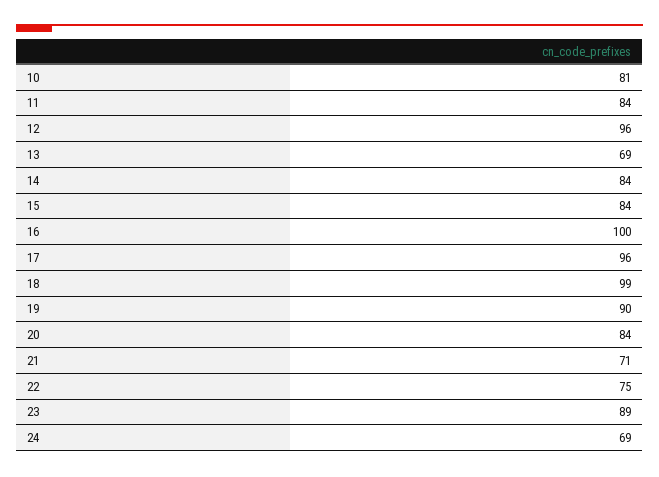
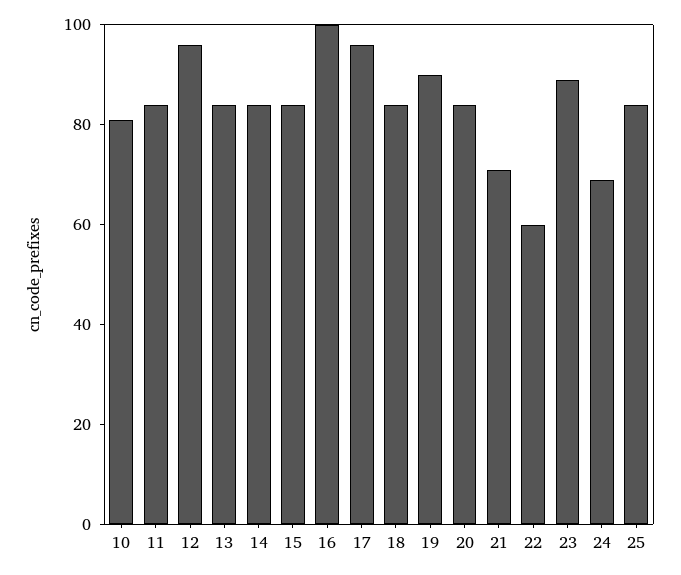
  {
    "10": 81,
    "11": 84,
    "12": 96,
-   "13": 69,
+   "13": 85,
    "14": 84,
    "15": 84,
    "16": 100,
    "17": 96,
-   "18": 99,
+   "18": 85,
    "19": 90,
    "20": 84,
    "21": 71,
-   "22": 75,
+   "22": 60,
    "23": 89,
-   "24": 69
+   "24": 69,
+   "25": 85
  }

